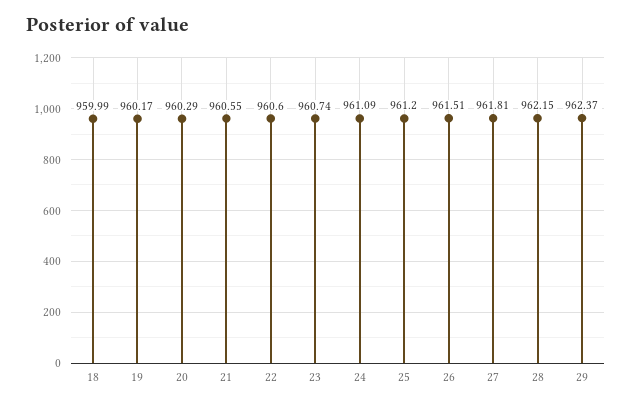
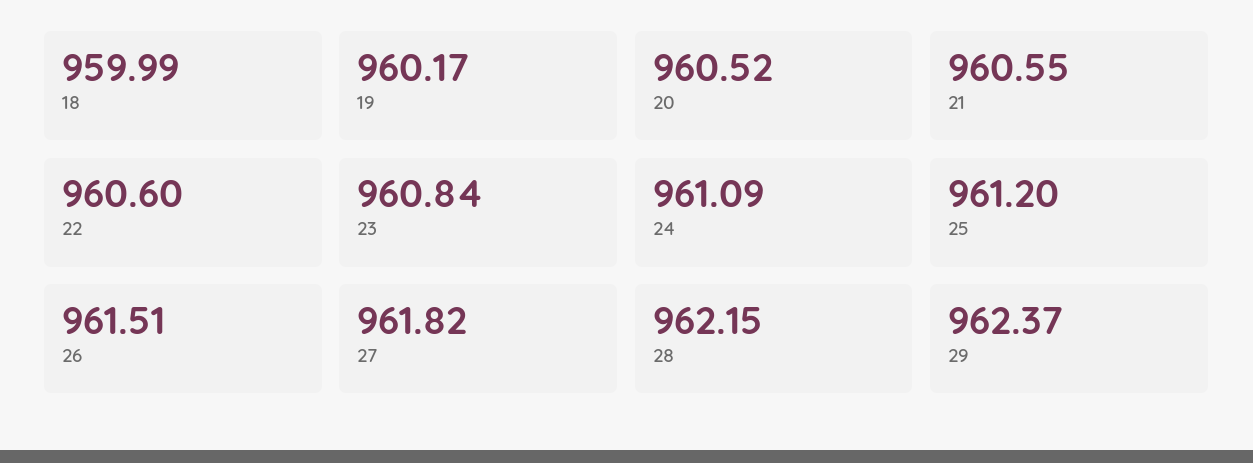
  {
    "18": 959.99,
    "19": 960.17,
-   "20": 960.29,
+   "20": 960.52,
    "21": 960.55,
    "22": 960.6,
-   "23": 960.74,
+   "23": 960.84,
    "24": 961.09,
    "25": 961.2,
    "26": 961.51,
-   "27": 961.81,
+   "27": 961.82,
    "28": 962.15,
    "29": 962.37
  }

